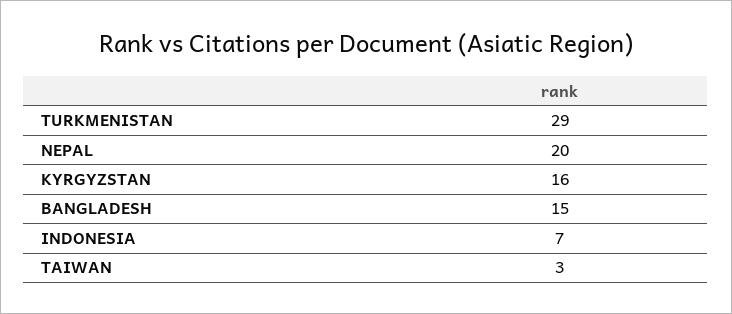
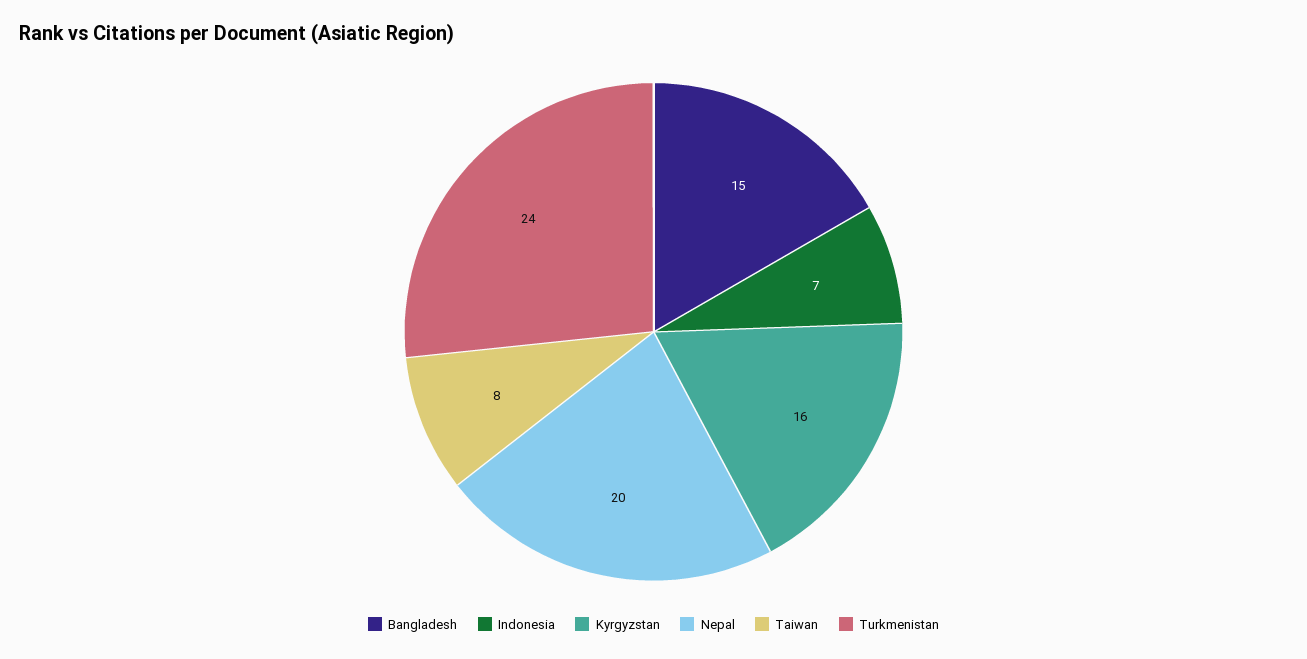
  {
-   "TURKMENISTAN": 29,
+   "TURKMENISTAN": 24,
    "NEPAL": 20,
    "KYRGYZSTAN": 16,
    "BANGLADESH": 15,
    "INDONESIA": 7,
-   "TAIWAN": 3
+   "TAIWAN": 8
  }

